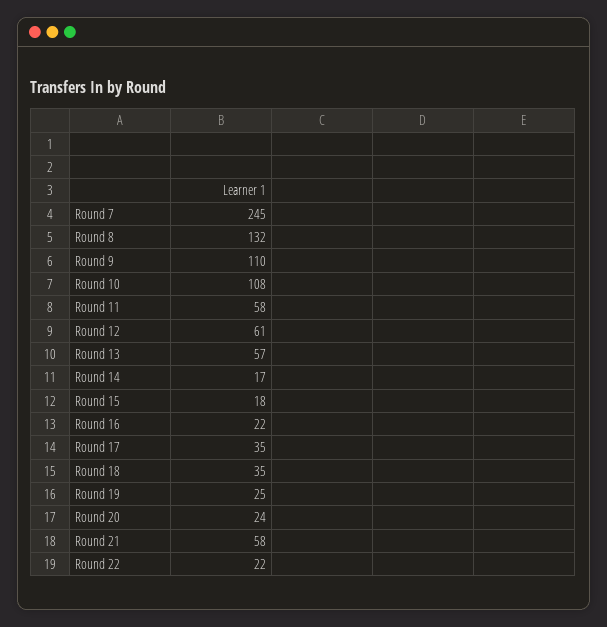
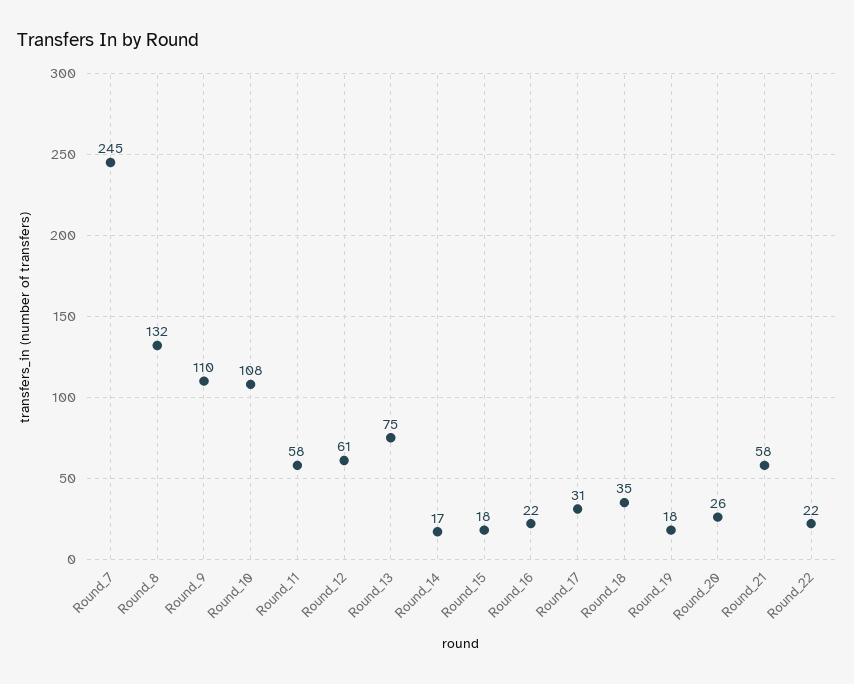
  {
    "Round 7": 245,
    "Round 8": 132,
    "Round 9": 110,
    "Round 10": 108,
    "Round 11": 58,
    "Round 12": 61,
-   "Round 13": 57,
+   "Round 13": 75,
    "Round 14": 17,
    "Round 15": 18,
    "Round 16": 22,
-   "Round 17": 35,
+   "Round 17": 31,
    "Round 18": 35,
-   "Round 19": 25,
+   "Round 19": 18,
-   "Round 20": 24,
+   "Round 20": 26,
    "Round 21": 58,
    "Round 22": 22
  }

